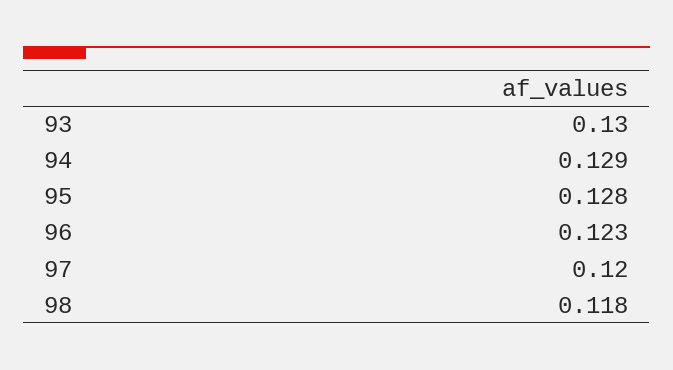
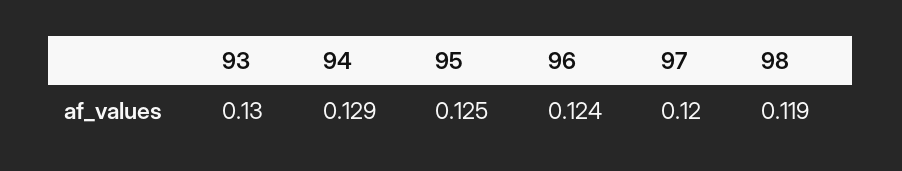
  {
    "93": 0.13,
    "94": 0.129,
-   "95": 0.128,
+   "95": 0.125,
-   "96": 0.123,
+   "96": 0.124,
    "97": 0.12,
-   "98": 0.118
+   "98": 0.119
  }

